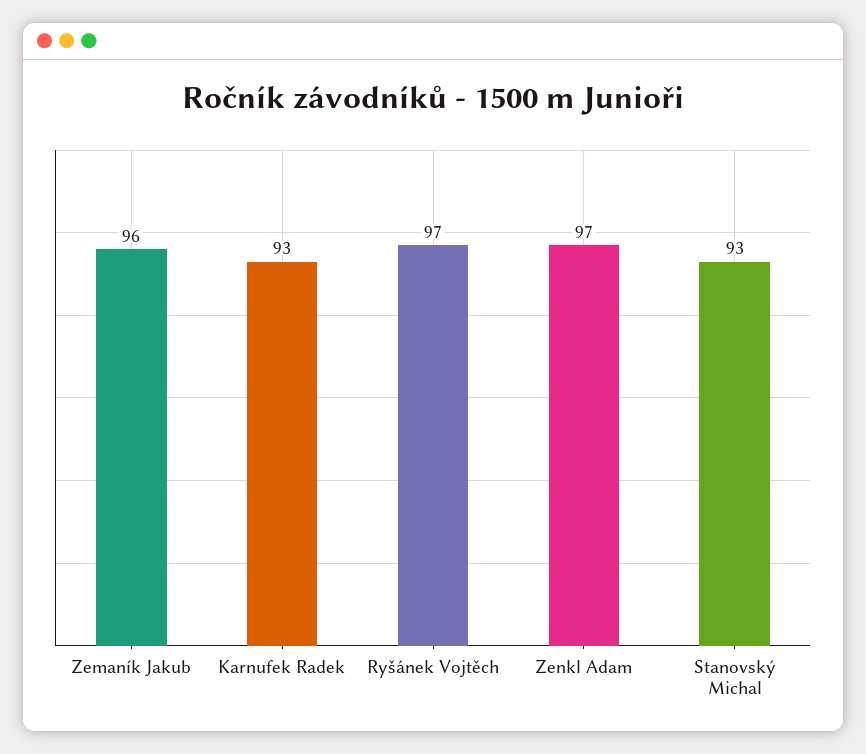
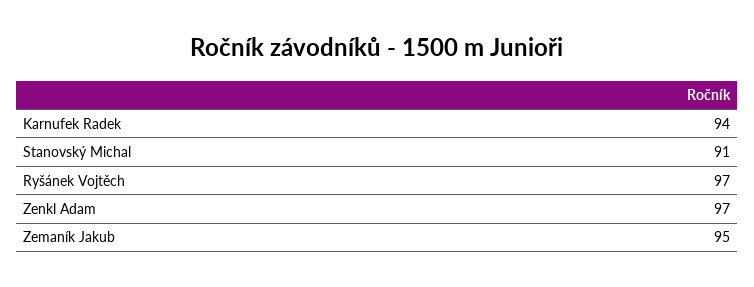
  {
-   "Zemaník Jakub": 96,
+   "Zemaník Jakub": 95,
-   "Karnufek Radek": 93,
+   "Karnufek Radek": 94,
    "Ryšánek Vojtěch": 97,
    "Zenkl Adam": 97,
-   "Stanovský Michal": 93
+   "Stanovský Michal": 91
  }

